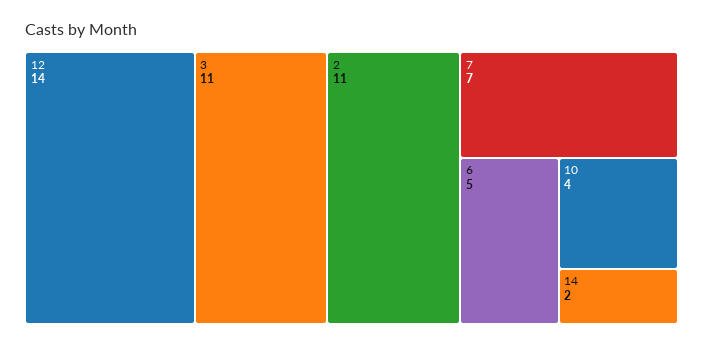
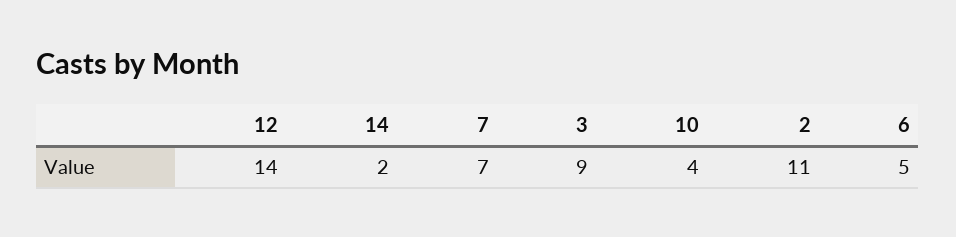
  {
    "12": 14,
-   "3": 11,
+   "3": 9,
    "2": 11,
    "7": 7,
    "6": 5,
    "10": 4,
    "14": 2
  }

